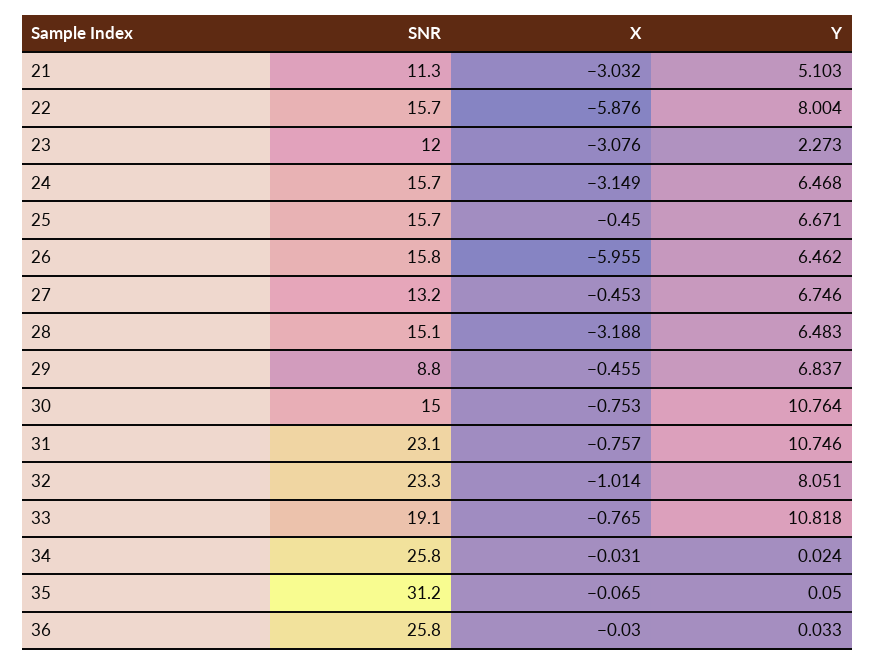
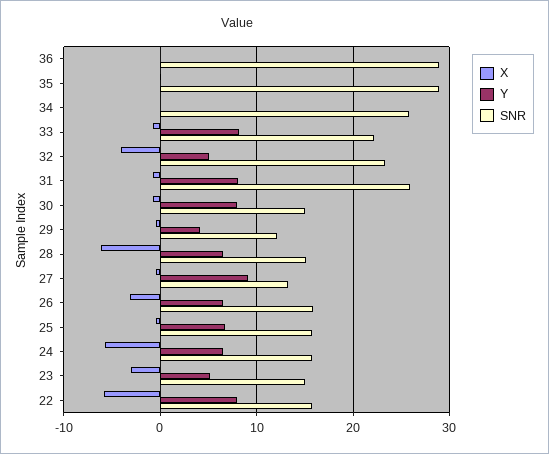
  {
    "SNR": {
-     "21": 11.3,
      "22": 15.7,
-     "23": 12,
+     "23": 15,
      "24": 15.7,
      "25": 15.7,
      "26": 15.8,
      "27": 13.2,
      "28": 15.1,
-     "29": 8.8,
+     "29": 12,
      "30": 15,
-     "31": 23.1,
+     "31": 26,
      "32": 23.3,
-     "33": 19.1,
+     "33": 22,
      "34": 25.8,
-     "35": 31.2,
+     "35": 29,
-     "36": 25.8
+     "36": 29
    },
    "X": {
-     "21": -3.032,
      "22": -5.876,
      "23": -3.076,
-     "24": -3.149,
+     "24": -6,
      "25": -0.45,
-     "26": -5.955,
+     "26": -3,
      "27": -0.453,
-     "28": -3.188,
+     "28": -6,
      "29": -0.455,
      "30": -0.753,
      "31": -0.757,
-     "32": -1.014,
+     "32": -4,
      "33": -0.765,
      "34": -0.031,
      "35": -0.065,
      "36": -0.03
    },
    "Y": {
-     "21": 5.103,
      "22": 8.004,
-     "23": 2.273,
+     "23": 5,
      "24": 6.468,
      "25": 6.671,
      "26": 6.462,
-     "27": 6.746,
+     "27": 9,
      "28": 6.483,
-     "29": 6.837,
+     "29": 4,
-     "30": 10.764,
+     "30": 8,
-     "31": 10.746,
+     "31": 8,
-     "32": 8.051,
+     "32": 5,
-     "33": 10.818,
+     "33": 8,
      "34": 0.024,
      "35": 0.05,
      "36": 0.033
    }
  }

